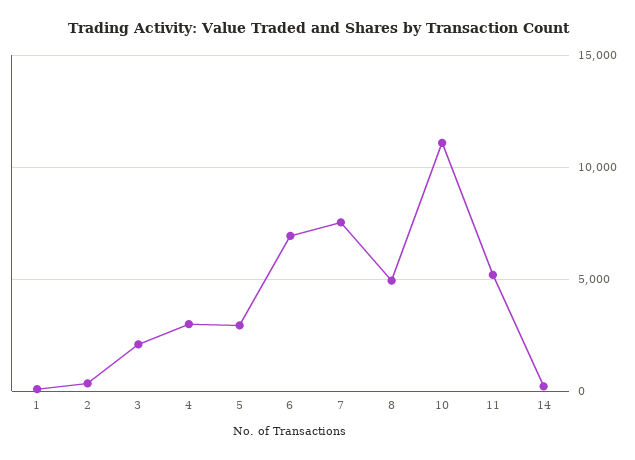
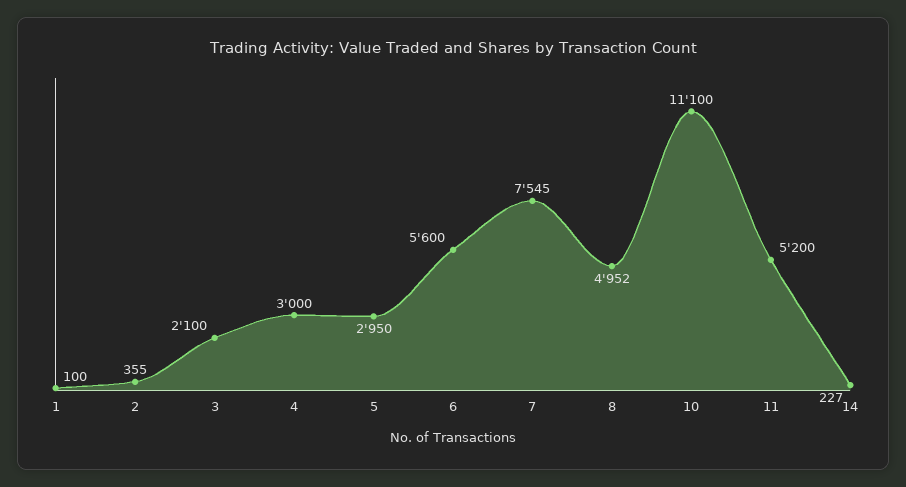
  {
    "1": 100,
    "2": 355,
    "3": 2100,
    "4": 3000,
    "5": 2950,
-   "6": 7000,
+   "6": 5600,
    "7": 7545,
    "8": 4952,
    "10": 11100,
    "11": 5200,
    "14": 227
  }

